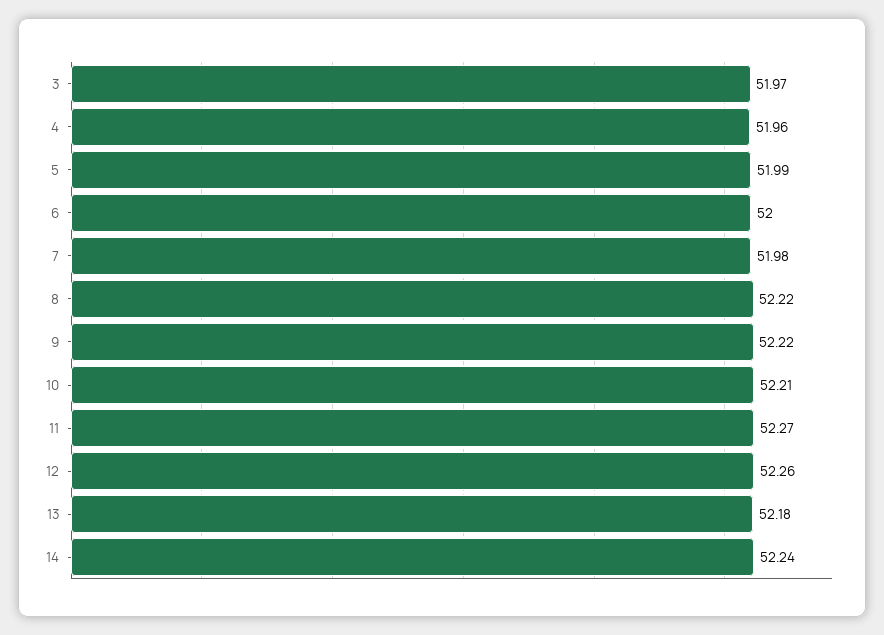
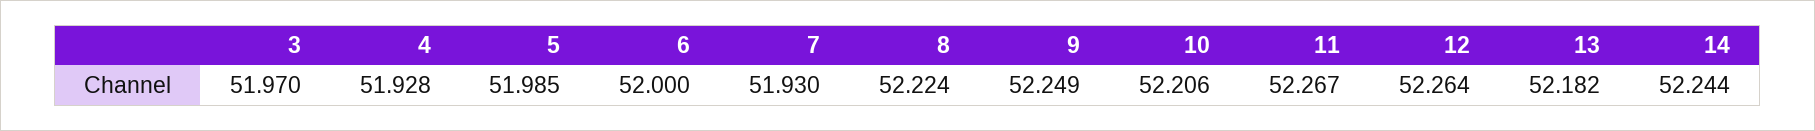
  {
    "3": 51.97,
-   "4": 51.96,
+   "4": 51.928,
    "5": 51.985,
    "6": 52,
-   "7": 51.98,
+   "7": 51.93,
    "8": 52.224,
-   "9": 52.22,
+   "9": 52.249,
    "10": 52.206,
    "11": 52.267,
    "12": 52.264,
    "13": 52.182,
    "14": 52.244
  }

